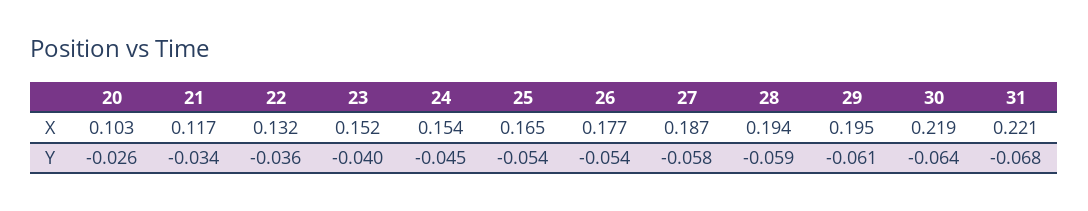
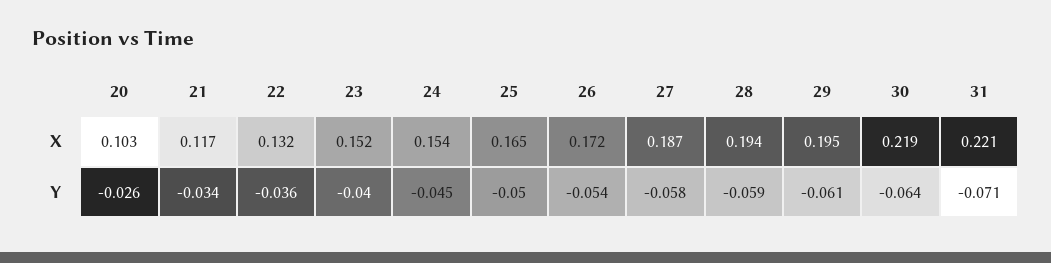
  {
    "20": {
      "X": 0.103,
      "Y": -0.026
    },
    "21": {
      "X": 0.117,
      "Y": -0.034
    },
    "22": {
      "X": 0.132,
      "Y": -0.036
    },
    "23": {
      "X": 0.152,
      "Y": -0.04
    },
    "24": {
      "X": 0.154,
      "Y": -0.045
    },
    "25": {
      "X": 0.165,
-     "Y": -0.054
+     "Y": -0.05
    },
    "26": {
-     "X": 0.177,
+     "X": 0.172,
      "Y": -0.054
    },
    "27": {
      "X": 0.187,
      "Y": -0.058
    },
    "28": {
      "X": 0.194,
      "Y": -0.059
    },
    "29": {
      "X": 0.195,
      "Y": -0.061
    },
    "30": {
      "X": 0.219,
      "Y": -0.064
    },
    "31": {
      "X": 0.221,
-     "Y": -0.068
+     "Y": -0.071
    }
  }

